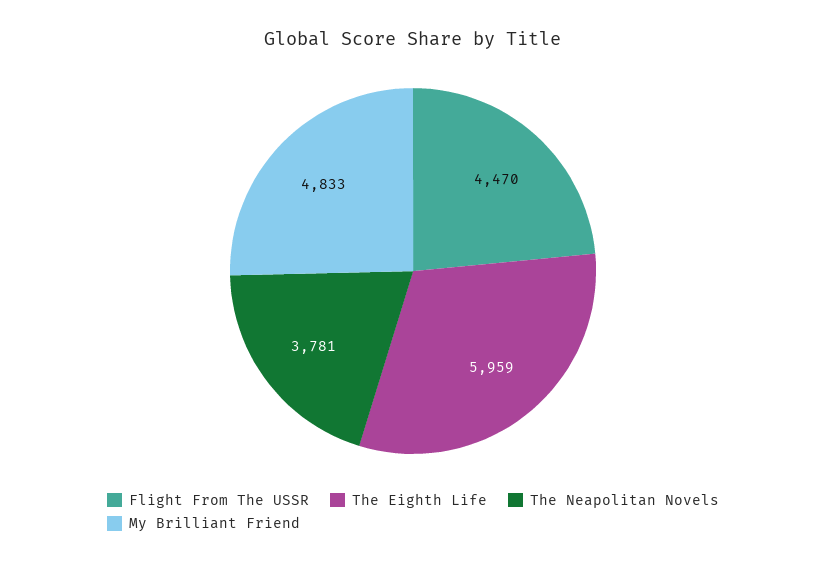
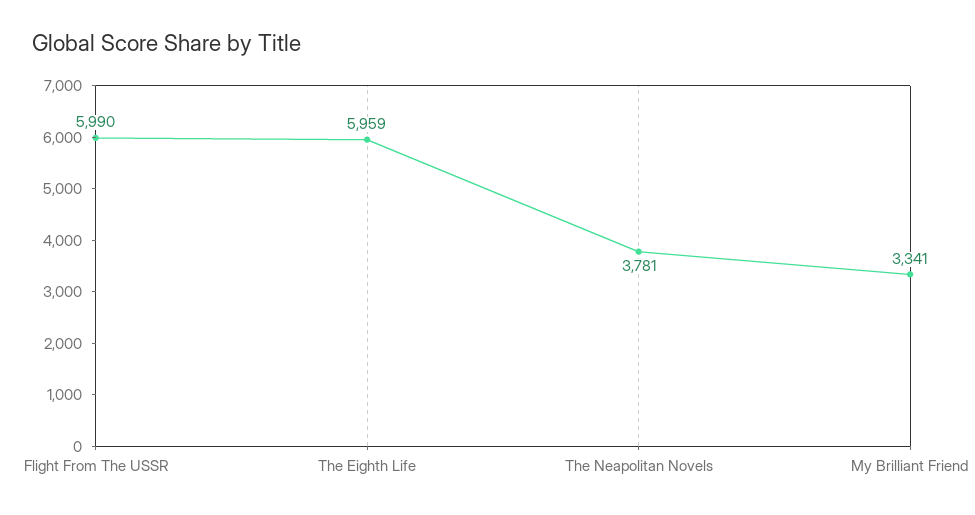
  {
-   "Flight From The USSR": 4470,
+   "Flight From The USSR": 5990,
    "The Eighth Life": 5959,
    "The Neapolitan Novels": 3781,
-   "My Brilliant Friend": 4833
+   "My Brilliant Friend": 3341
  }

